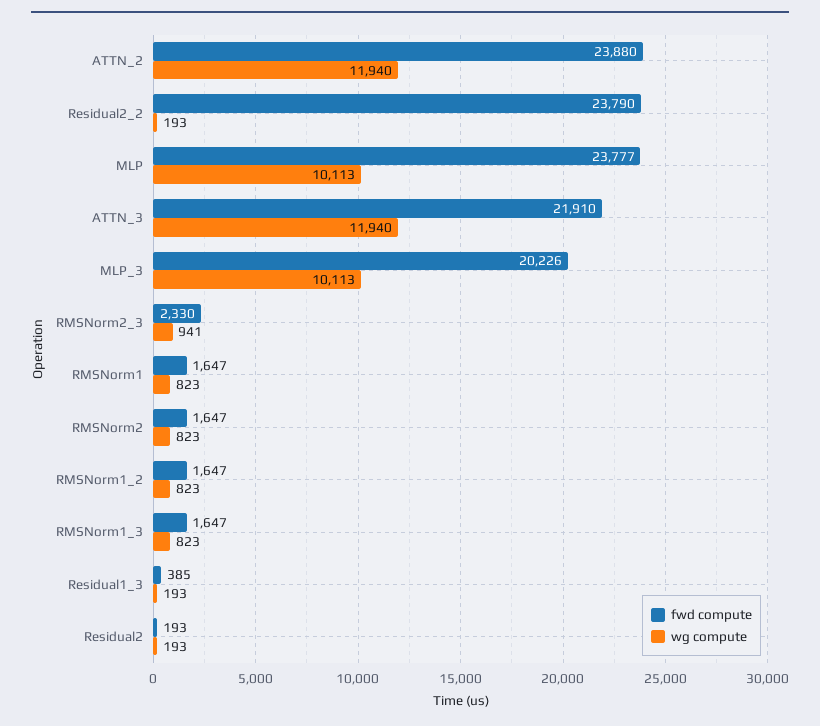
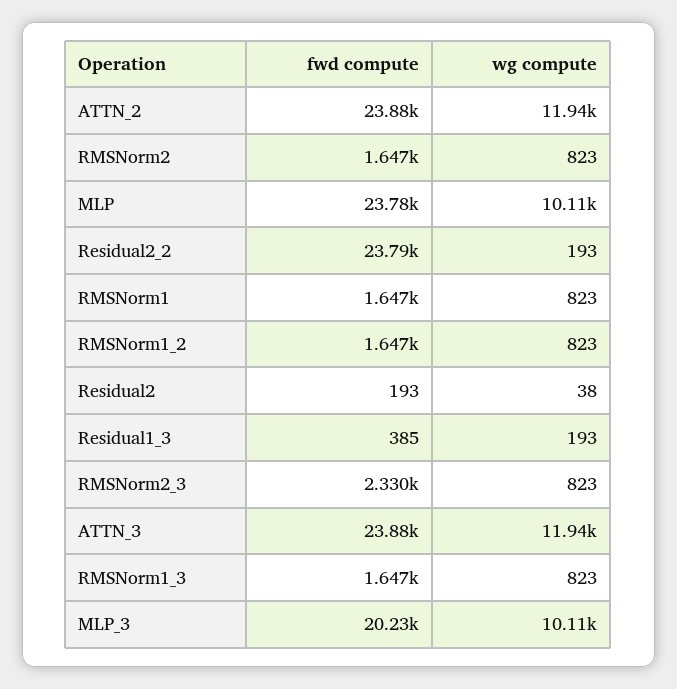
  {
    "fwd compute": {
      "ATTN_2": 23880,
      "Residual2_2": 23790,
      "MLP": 23777,
-     "ATTN_3": 21910,
+     "ATTN_3": 23880,
      "MLP_3": 20226,
      "RMSNorm2_3": 2330,
      "RMSNorm1": 1647,
      "RMSNorm2": 1647,
      "RMSNorm1_2": 1647,
      "RMSNorm1_3": 1647,
      "Residual1_3": 385,
      "Residual2": 193
    },
    "wg compute": {
      "ATTN_2": 11940,
      "Residual2_2": 193,
      "MLP": 10113,
      "ATTN_3": 11940,
      "MLP_3": 10113,
-     "RMSNorm2_3": 941,
+     "RMSNorm2_3": 823,
      "RMSNorm1": 823,
      "RMSNorm2": 823,
      "RMSNorm1_2": 823,
      "RMSNorm1_3": 823,
      "Residual1_3": 193,
-     "Residual2": 193
+     "Residual2": 38
    }
  }

